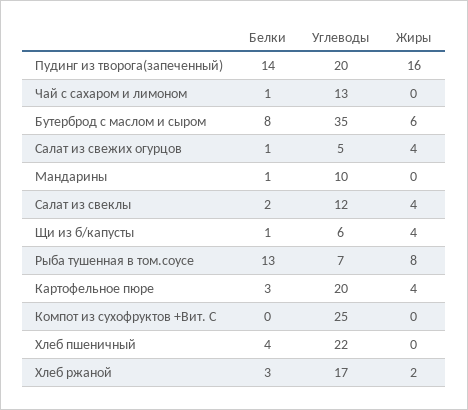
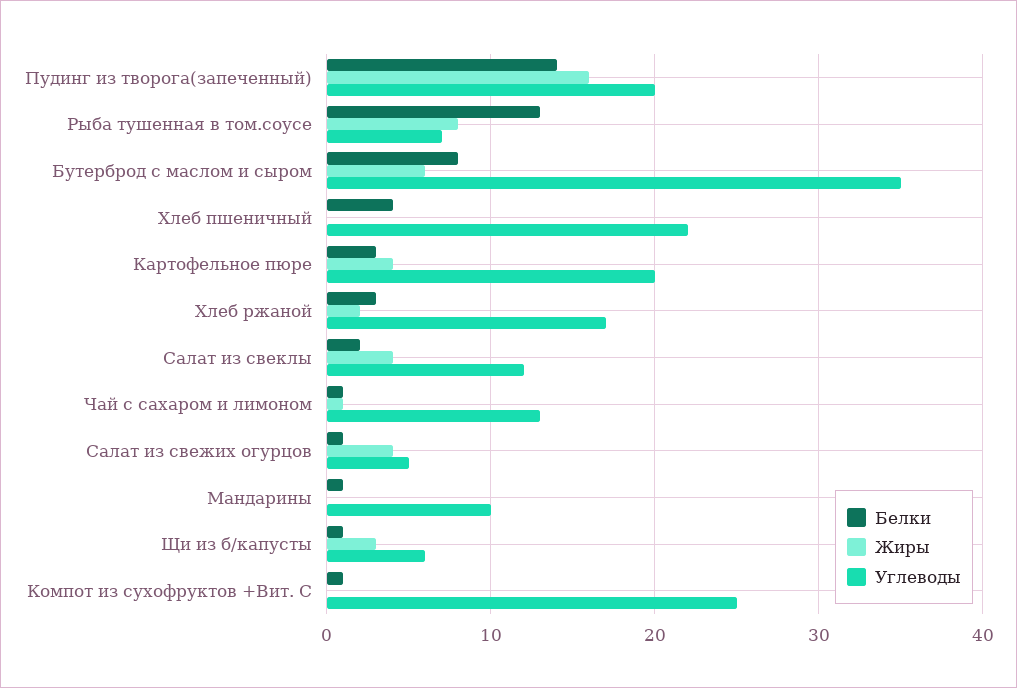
  {
    "Белки": {
      "Пудинг из творога(запеченный)": 14,
      "Чай с сахаром и лимоном": 1,
      "Бутерброд с маслом и сыром": 8,
      "Салат из свежих огурцов": 1,
      "Мандарины": 1,
      "Салат из свеклы": 2,
      "Щи из б/капусты": 1,
      "Рыба тушенная в том.соусе": 13,
      "Картофельное пюре": 3,
-     "Компот из сухофруктов +Вит. С": 0,
+     "Компот из сухофруктов +Вит. С": 1,
      "Хлеб пшеничный": 4,
      "Хлеб ржаной": 3
    },
    "Углеводы": {
      "Пудинг из творога(запеченный)": 20,
      "Чай с сахаром и лимоном": 13,
      "Бутерброд с маслом и сыром": 35,
      "Салат из свежих огурцов": 5,
      "Мандарины": 10,
      "Салат из свеклы": 12,
      "Щи из б/капусты": 6,
      "Рыба тушенная в том.соусе": 7,
      "Картофельное пюре": 20,
      "Компот из сухофруктов +Вит. С": 25,
      "Хлеб пшеничный": 22,
      "Хлеб ржаной": 17
    },
    "Жиры": {
      "Пудинг из творога(запеченный)": 16,
-     "Чай с сахаром и лимоном": 0,
+     "Чай с сахаром и лимоном": 1,
      "Бутерброд с маслом и сыром": 6,
      "Салат из свежих огурцов": 4,
      "Мандарины": 0,
      "Салат из свеклы": 4,
-     "Щи из б/капусты": 4,
+     "Щи из б/капусты": 3,
      "Рыба тушенная в том.соусе": 8,
      "Картофельное пюре": 4,
      "Компот из сухофруктов +Вит. С": 0,
      "Хлеб пшеничный": 0,
      "Хлеб ржаной": 2
    }
  }

